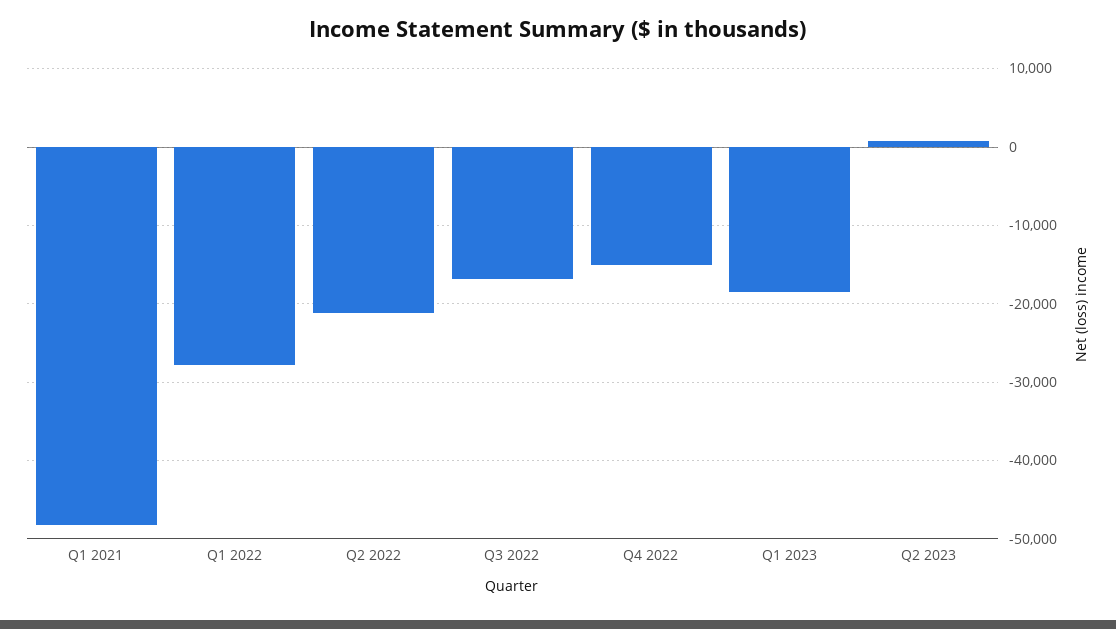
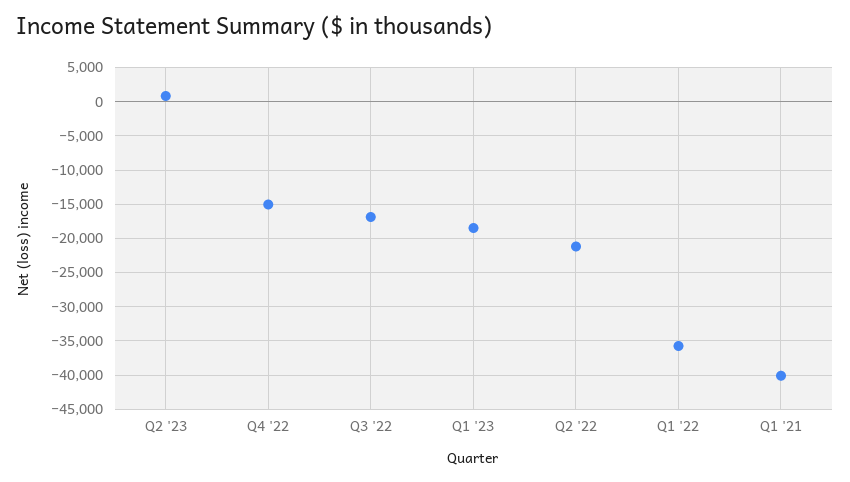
  {
-   "Q1 2021": -48000,
+   "Q1 2021": -40000,
-   "Q1 2022": -28000,
+   "Q1 2022": -36000,
    "Q2 2022": -21000,
    "Q3 2022": -17000,
    "Q4 2022": -15000,
    "Q1 2023": -18000,
    "Q2 2023": 1000
  }

